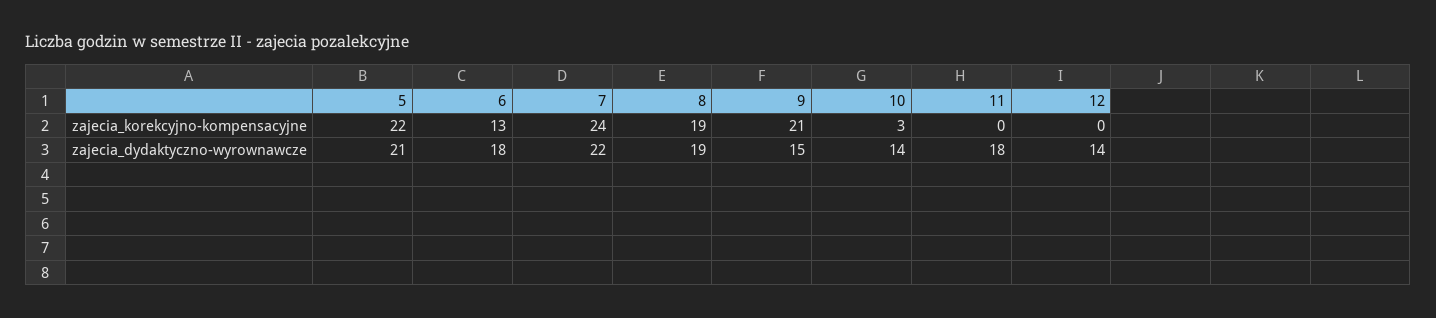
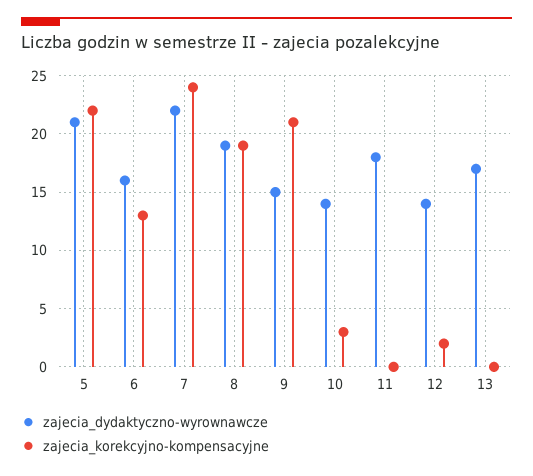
  {
    "zajecia_korekcyjno-kompensacyjne": {
      "5": 22,
      "6": 13,
      "7": 24,
      "8": 19,
      "9": 21,
      "10": 3,
      "11": 0,
-     "12": 0
+     "12": 2,
+     "13": 0
    },
    "zajecia_dydaktyczno-wyrownawcze": {
      "5": 21,
-     "6": 18,
+     "6": 16,
      "7": 22,
      "8": 19,
      "9": 15,
      "10": 14,
      "11": 18,
-     "12": 14
+     "12": 14,
+     "13": 17
    }
  }

